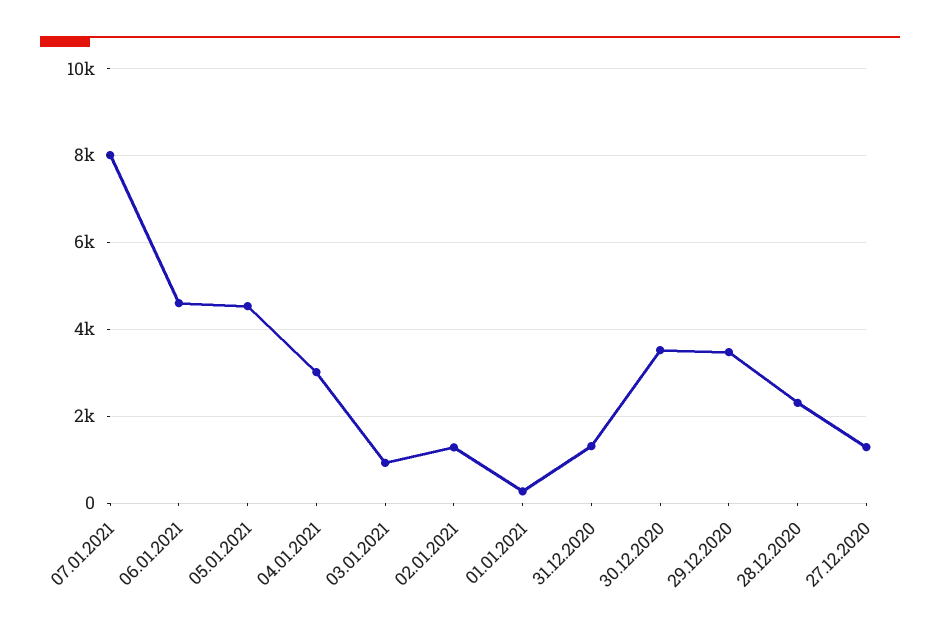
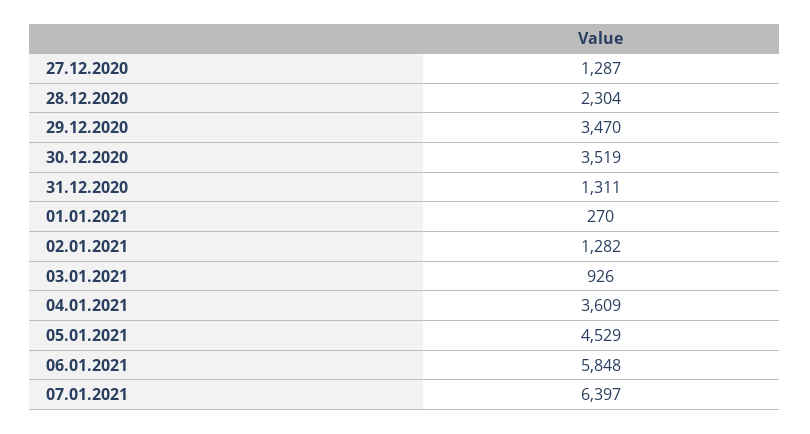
  {
-   "07.01.2021": 8000,
+   "07.01.2021": 6397,
-   "06.01.2021": 4600,
+   "06.01.2021": 5848,
    "05.01.2021": 4529,
-   "04.01.2021": 3000,
+   "04.01.2021": 3609,
    "03.01.2021": 926,
    "02.01.2021": 1282,
    "01.01.2021": 270,
    "31.12.2020": 1311,
    "30.12.2020": 3519,
    "29.12.2020": 3470,
    "28.12.2020": 2304,
    "27.12.2020": 1287
  }

